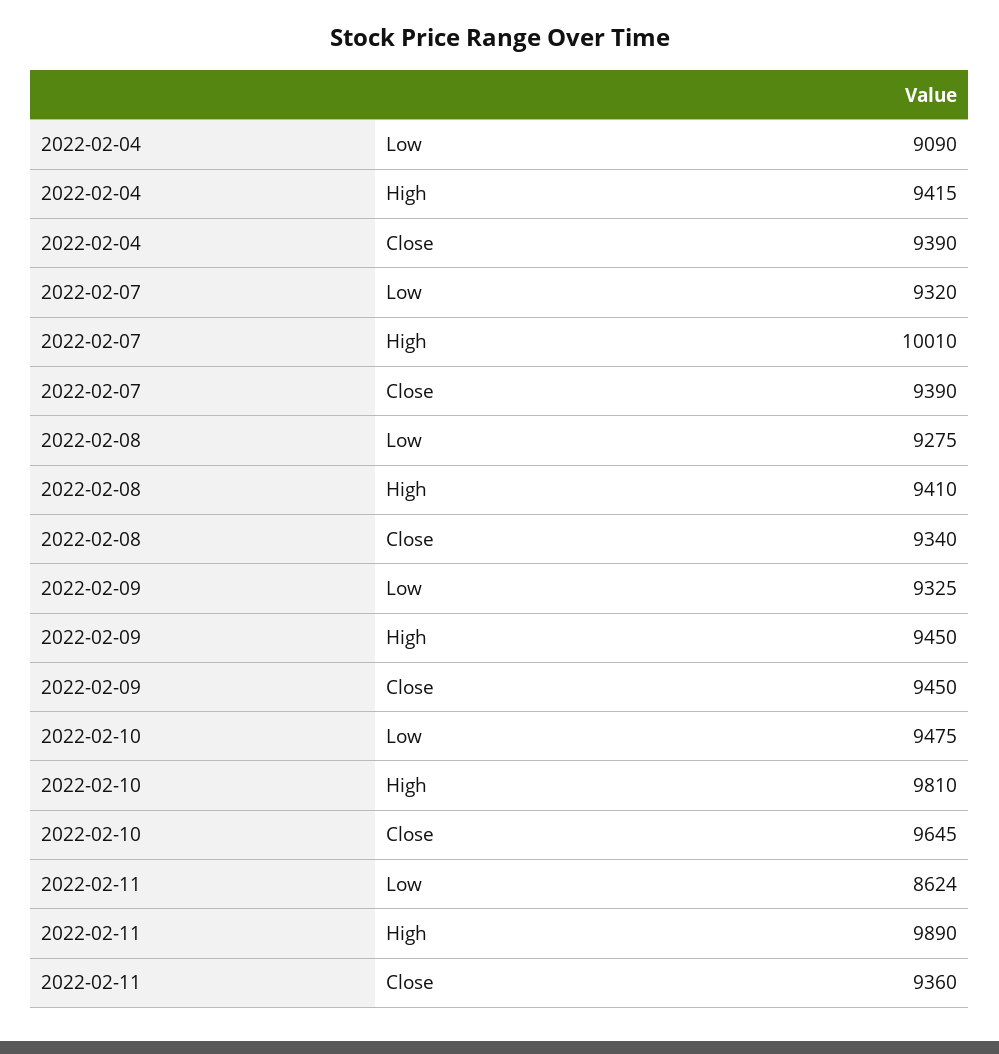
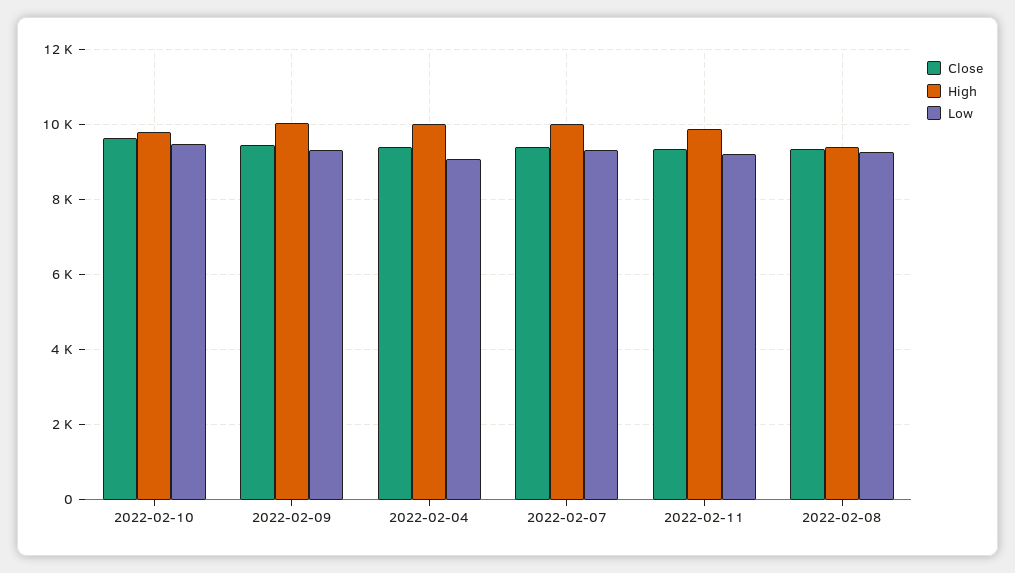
  {
    "Low": {
      "2022-02-04": 9090,
      "2022-02-07": 9320,
      "2022-02-08": 9275,
      "2022-02-09": 9325,
      "2022-02-10": 9475,
-     "2022-02-11": 8624
+     "2022-02-11": 9200
    },
    "High": {
-     "2022-02-04": 9415,
+     "2022-02-04": 10000,
      "2022-02-07": 10010,
      "2022-02-08": 9410,
-     "2022-02-09": 9450,
+     "2022-02-09": 10000,
      "2022-02-10": 9810,
      "2022-02-11": 9890
    },
    "Close": {
      "2022-02-04": 9390,
      "2022-02-07": 9390,
      "2022-02-08": 9340,
      "2022-02-09": 9450,
      "2022-02-10": 9645,
      "2022-02-11": 9360
    }
  }

